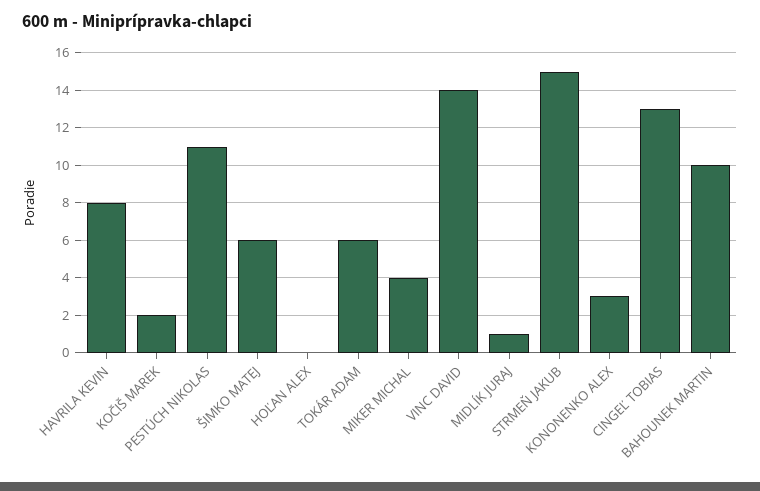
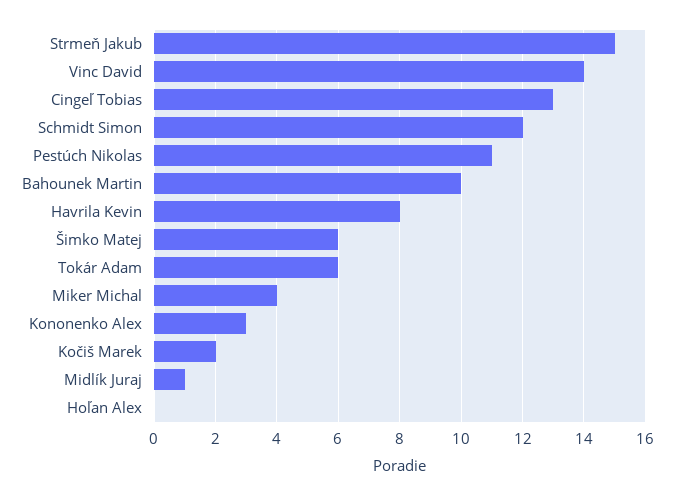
  {
    "HAVRILA KEVIN": 8,
    "KOČIŠ MAREK": 2,
    "PESTÚCH NIKOLAS": 11,
    "ŠIMKO MATEJ": 6,
    "HOĽAN ALEX": 0,
    "TOKÁR ADAM": 6,
    "MIKER MICHAL": 4,
    "VINC DAVID": 14,
    "MIDLÍK JURAJ": 1,
    "STRMEŇ JAKUB": 15,
    "KONONENKO ALEX": 3,
    "CINGEĽ TOBIAS": 13,
-   "BAHOUNEK MARTIN": 10
+   "BAHOUNEK MARTIN": 10,
+   "Schmidt Simon": 12
  }

